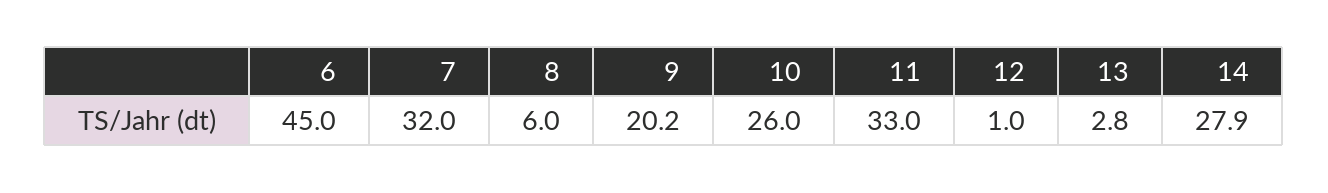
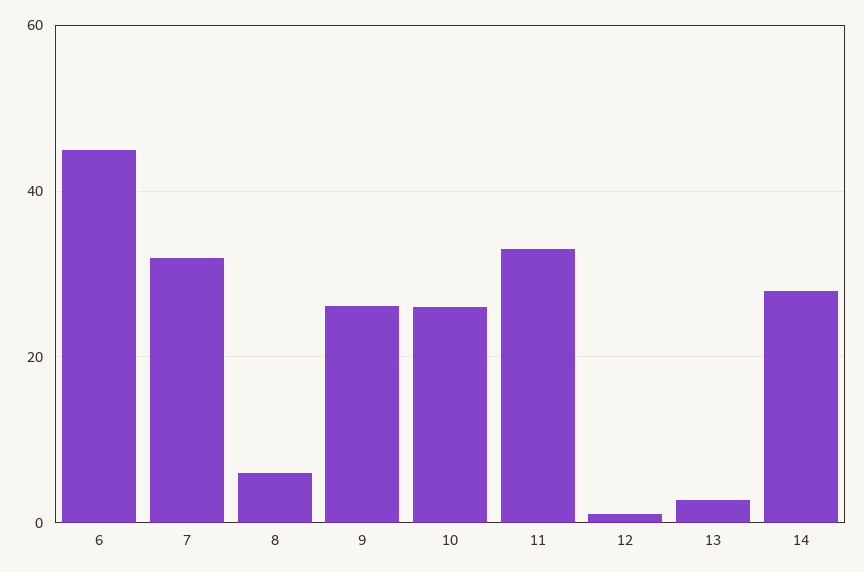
  {
    "6": 45,
    "7": 32,
    "8": 6,
-   "9": 20.2,
+   "9": 26,
    "10": 26,
    "11": 33,
    "12": 1,
    "13": 2.8,
    "14": 27.9
  }

